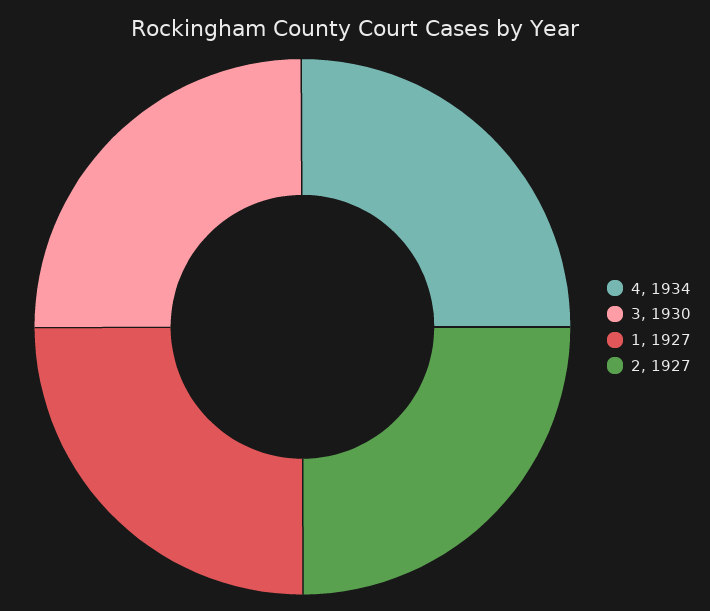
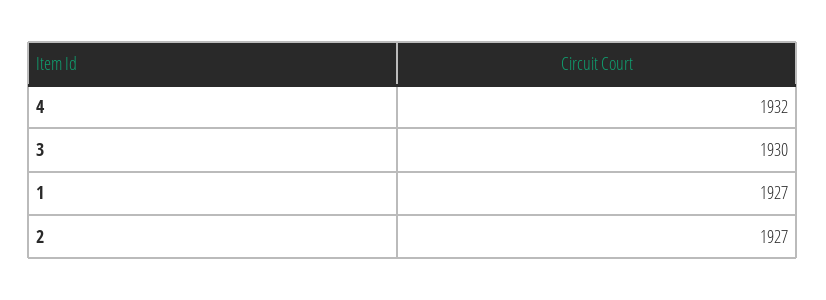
  {
-   "4": 1934,
+   "4": 1932,
    "3": 1930,
    "1": 1927,
    "2": 1927
  }

